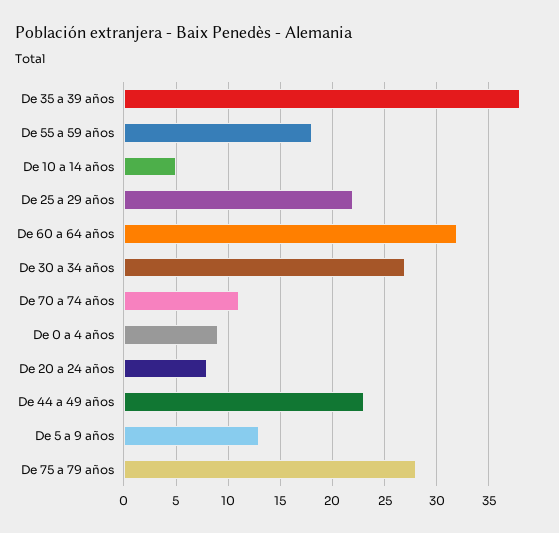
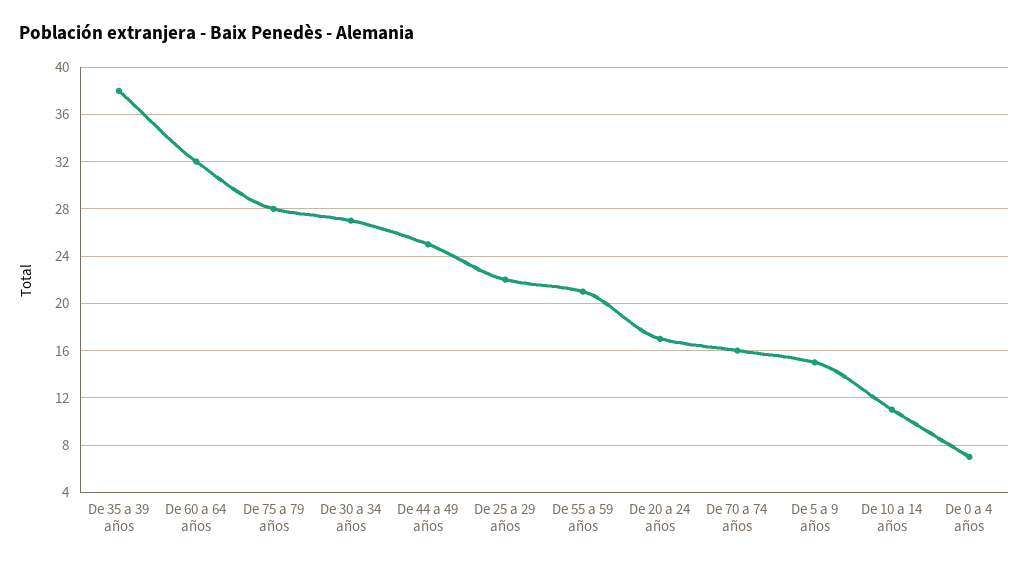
  {
    "De 35 a 39 años": 38,
-   "De 55 a 59 años": 18,
+   "De 55 a 59 años": 21,
-   "De 10 a 14 años": 5,
+   "De 10 a 14 años": 11,
    "De 25 a 29 años": 22,
    "De 60 a 64 años": 32,
    "De 30 a 34 años": 27,
-   "De 70 a 74 años": 11,
+   "De 70 a 74 años": 16,
-   "De 0 a 4 años": 9,
+   "De 0 a 4 años": 7,
-   "De 20 a 24 años": 8,
+   "De 20 a 24 años": 17,
-   "De 44 a 49 años": 23,
+   "De 44 a 49 años": 25,
-   "De 5 a 9 años": 13,
+   "De 5 a 9 años": 15,
    "De 75 a 79 años": 28
  }

